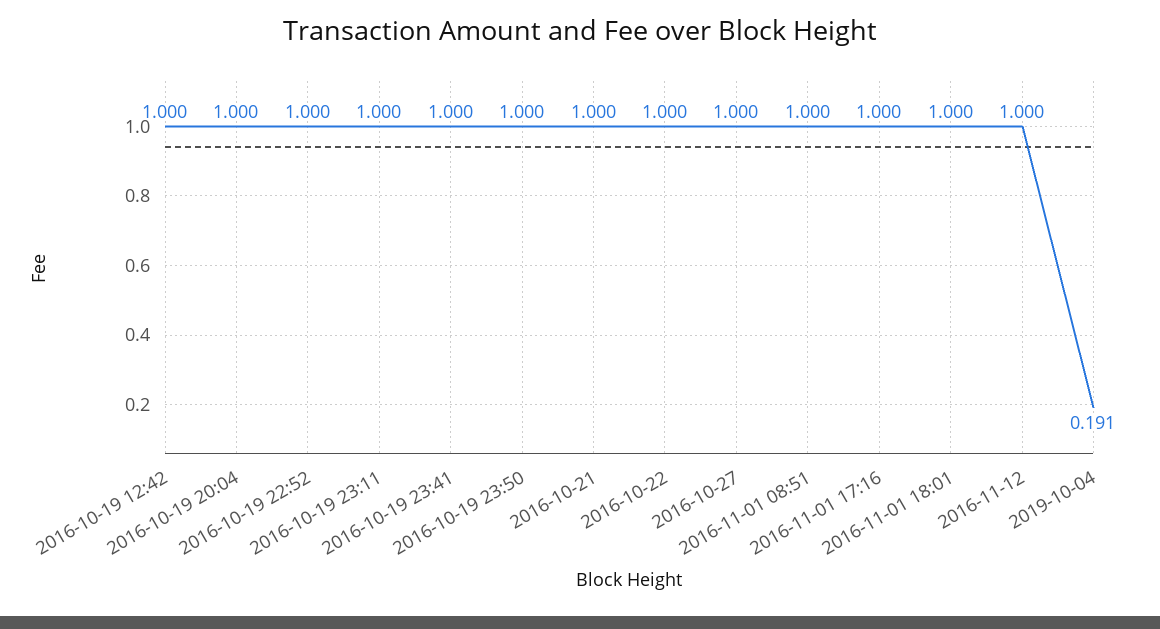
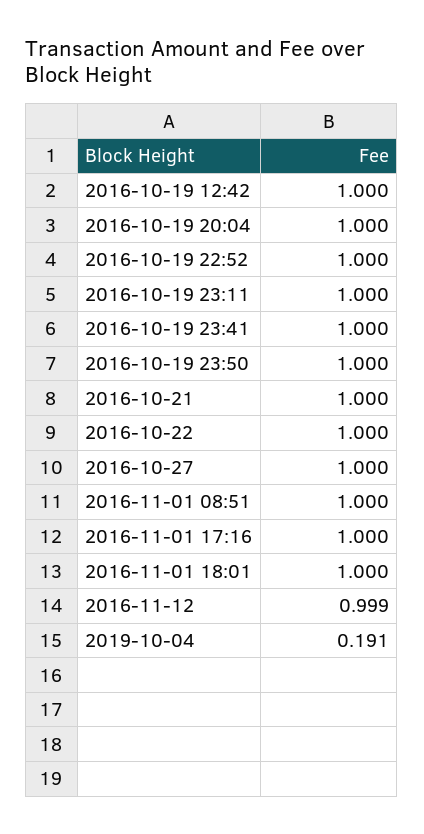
  {
    "2016-10-19 12:42": 1,
    "2016-10-19 20:04": 1,
    "2016-10-19 22:52": 1,
    "2016-10-19 23:11": 1,
    "2016-10-19 23:41": 1,
    "2016-10-19 23:50": 1,
    "2016-10-21": 1,
    "2016-10-22": 1,
    "2016-10-27": 1,
    "2016-11-01 08:51": 1,
    "2016-11-01 17:16": 1,
    "2016-11-01 18:01": 1,
-   "2016-11-12": 1,
+   "2016-11-12": 0.999,
    "2019-10-04": 0.191
  }

